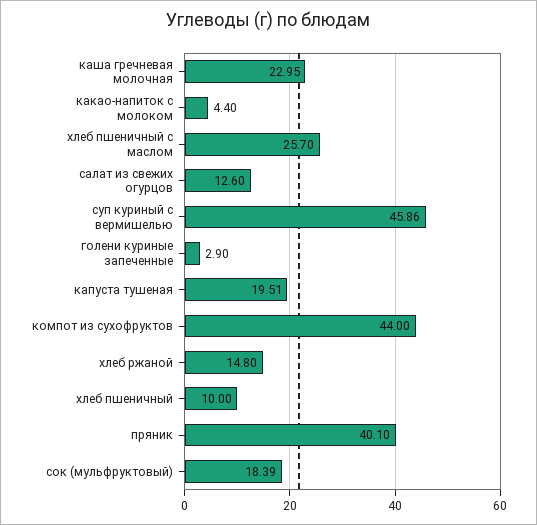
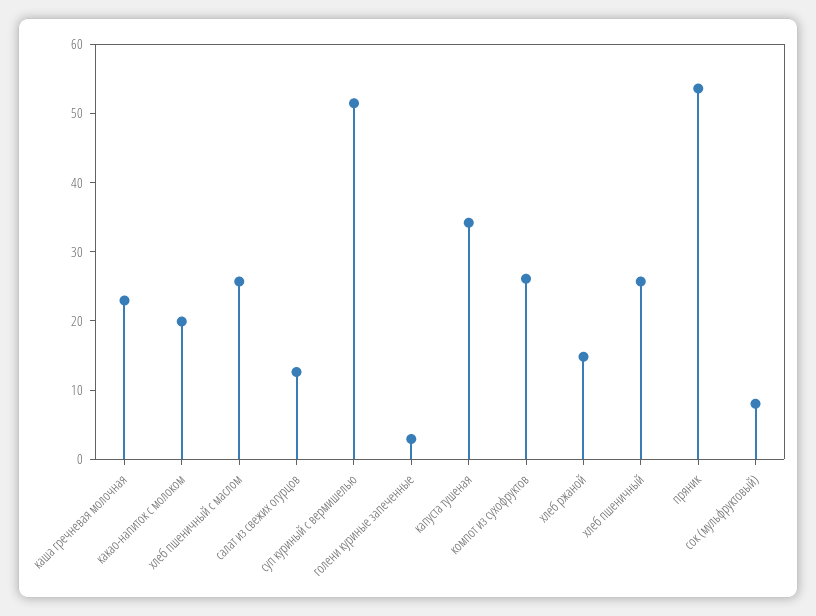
  {
    "каша гречневая молочная": 22.95,
-   "какао-напиток с молоком": 4.4,
+   "какао-напиток с молоком": 20,
    "хлеб пшеничный с маслом": 25.7,
    "салат из свежих огурцов": 12.6,
-   "суп куриный с вермишелью": 45.86,
+   "суп куриный с вермишелью": 52,
    "голени куриные запеченные": 2.9,
-   "капуста тушеная": 19.51,
+   "капуста тушеная": 34,
-   "компот из сухофруктов": 44,
+   "компот из сухофруктов": 26,
    "хлеб ржаной": 14.8,
-   "хлеб пшеничный": 10,
+   "хлеб пшеничный": 26,
-   "пряник": 40.1,
+   "пряник": 54,
-   "сок (мульфруктовый)": 18.39
+   "сок (мульфруктовый)": 8
  }

